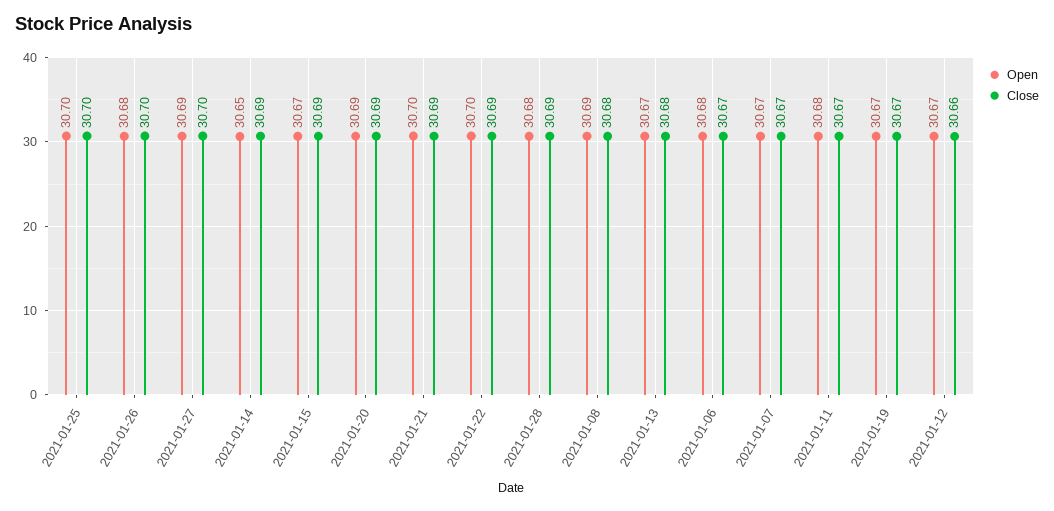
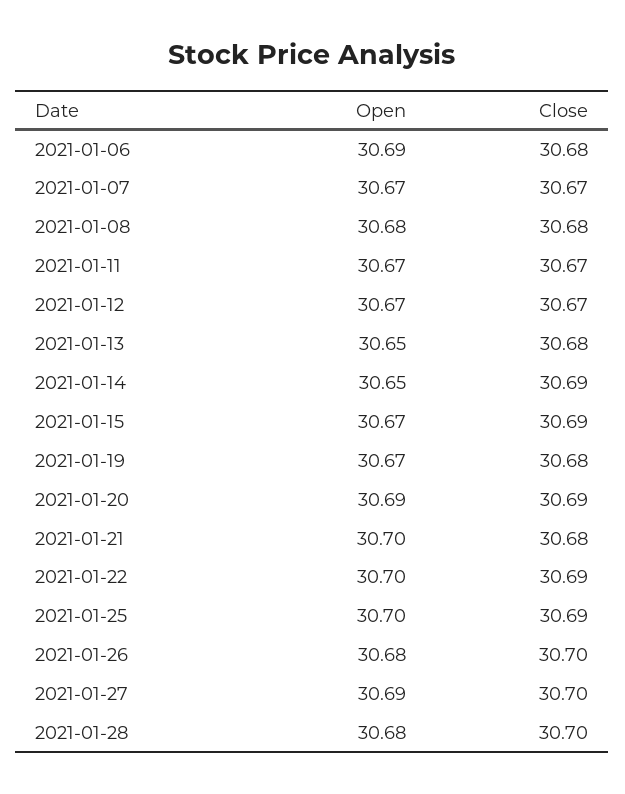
  {
    "Open": {
      "2021-01-25": 30.7,
      "2021-01-26": 30.68,
      "2021-01-27": 30.69,
      "2021-01-14": 30.65,
      "2021-01-15": 30.67,
      "2021-01-20": 30.69,
      "2021-01-21": 30.7,
      "2021-01-22": 30.7,
      "2021-01-28": 30.68,
-     "2021-01-08": 30.69,
+     "2021-01-08": 30.68,
-     "2021-01-13": 30.67,
+     "2021-01-13": 30.65,
-     "2021-01-06": 30.68,
+     "2021-01-06": 30.69,
      "2021-01-07": 30.67,
-     "2021-01-11": 30.68,
+     "2021-01-11": 30.67,
      "2021-01-19": 30.67,
      "2021-01-12": 30.67
    },
    "Close": {
-     "2021-01-25": 30.7,
+     "2021-01-25": 30.69,
      "2021-01-26": 30.7,
      "2021-01-27": 30.7,
      "2021-01-14": 30.69,
      "2021-01-15": 30.69,
      "2021-01-20": 30.69,
-     "2021-01-21": 30.69,
+     "2021-01-21": 30.68,
      "2021-01-22": 30.69,
-     "2021-01-28": 30.69,
+     "2021-01-28": 30.7,
      "2021-01-08": 30.68,
      "2021-01-13": 30.68,
-     "2021-01-06": 30.67,
+     "2021-01-06": 30.68,
      "2021-01-07": 30.67,
      "2021-01-11": 30.67,
-     "2021-01-19": 30.67,
+     "2021-01-19": 30.68,
-     "2021-01-12": 30.66
+     "2021-01-12": 30.67
    }
  }

